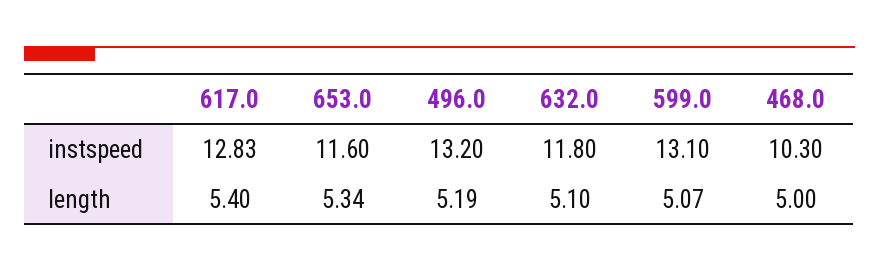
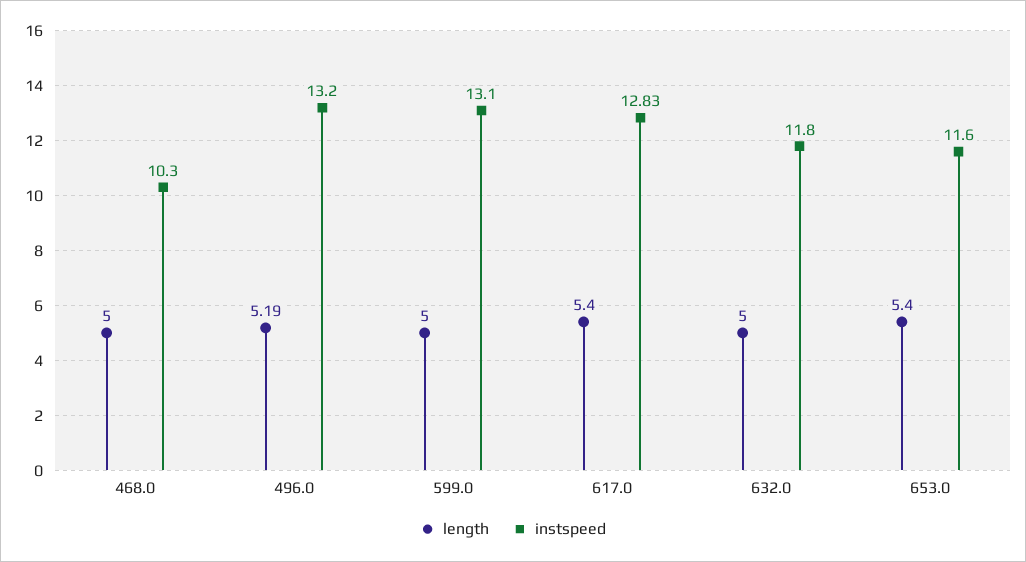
  {
    "instspeed": {
      "617.0": 12.83,
      "653.0": 11.6,
      "496.0": 13.2,
      "632.0": 11.8,
      "599.0": 13.1,
      "468.0": 10.3
    },
    "length": {
      "617.0": 5.4,
-     "653.0": 5.34,
+     "653.0": 5.4,
      "496.0": 5.19,
-     "632.0": 5.1,
+     "632.0": 5,
-     "599.0": 5.07,
+     "599.0": 5,
      "468.0": 5
    }
  }

